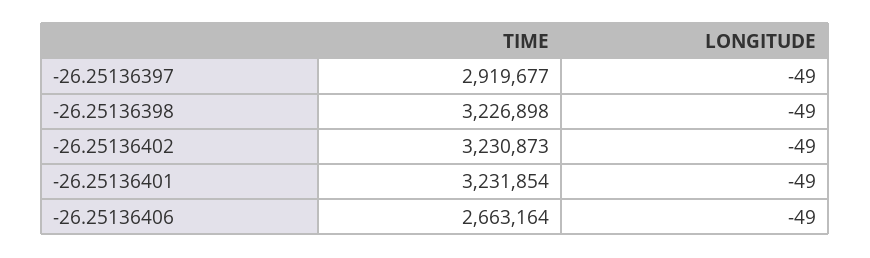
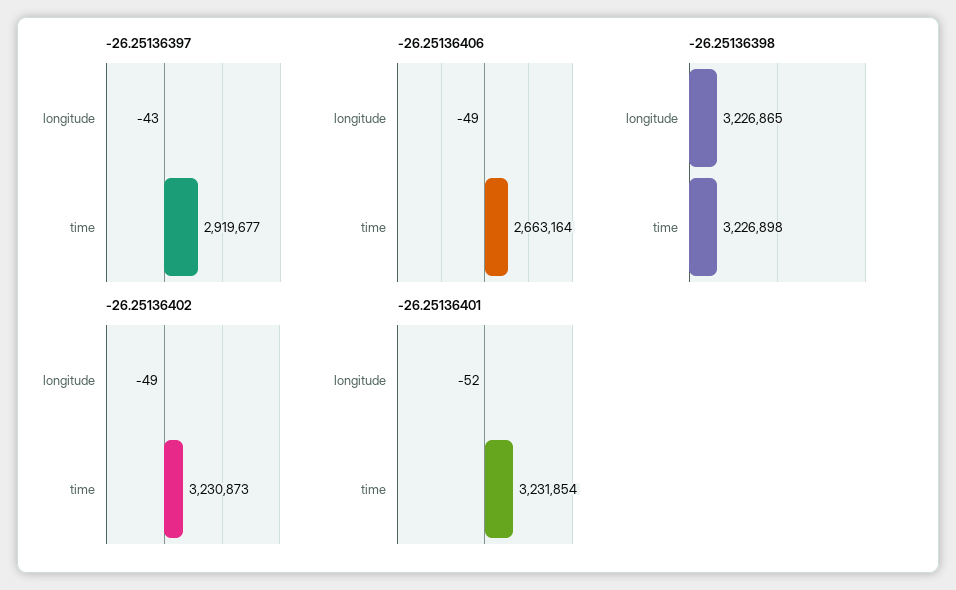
  {
    "-26.25136397": {
      "TIME": 2919677,
-     "LONGITUDE": -49
+     "LONGITUDE": -43
    },
    "-26.25136398": {
      "TIME": 3226898,
-     "LONGITUDE": -49
+     "LONGITUDE": 3226865
    },
    "-26.25136402": {
      "TIME": 3230873,
      "LONGITUDE": -49
    },
    "-26.25136401": {
      "TIME": 3231854,
-     "LONGITUDE": -49
+     "LONGITUDE": -52
    },
    "-26.25136406": {
      "TIME": 2663164,
      "LONGITUDE": -49
    }
  }

